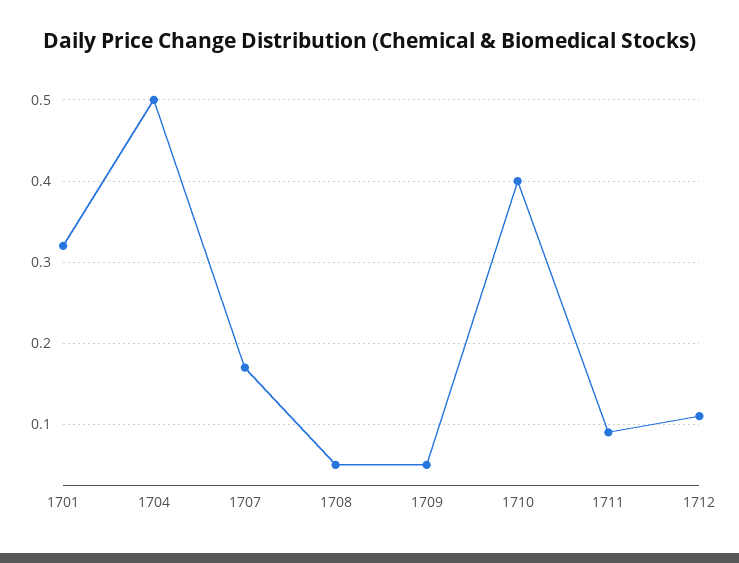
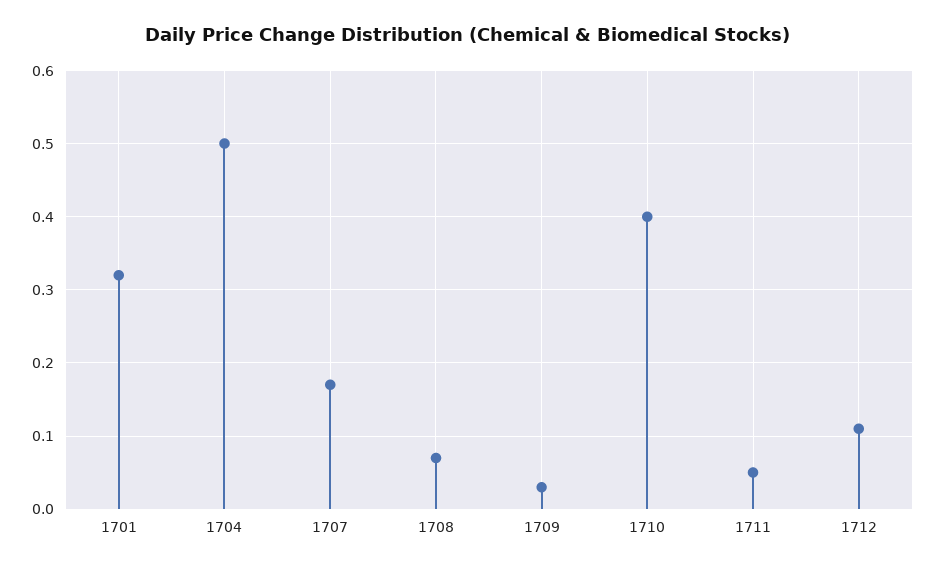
  {
    "1701": 0.32,
    "1704": 0.5,
    "1707": 0.17,
-   "1708": 0.05,
+   "1708": 0.07,
-   "1709": 0.05,
+   "1709": 0.03,
    "1710": 0.4,
-   "1711": 0.09,
+   "1711": 0.05,
    "1712": 0.11
  }

